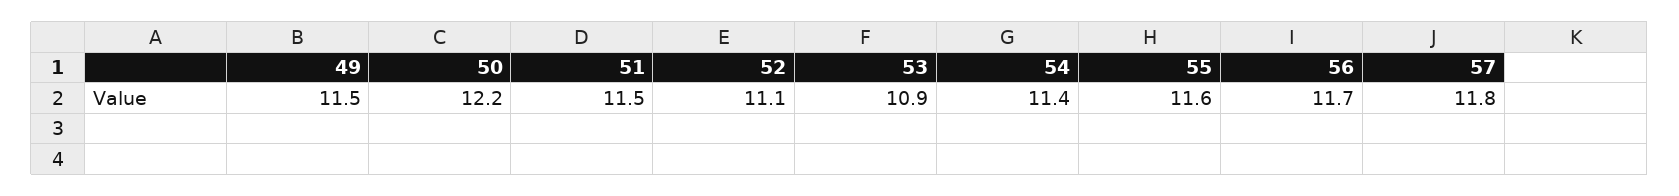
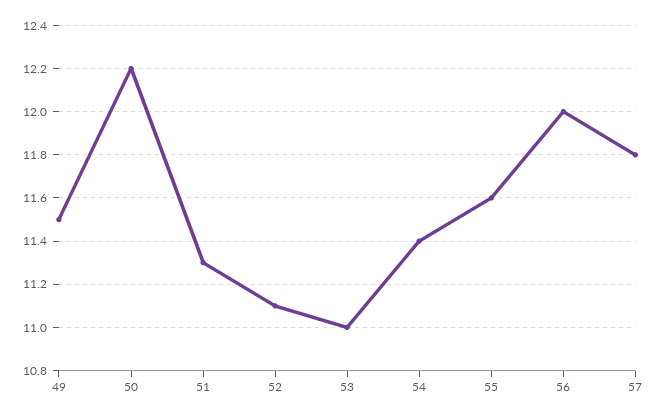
  {
    "49": 11.5,
    "50": 12.2,
-   "51": 11.5,
+   "51": 11.3,
    "52": 11.1,
-   "53": 10.9,
+   "53": 11,
    "54": 11.4,
    "55": 11.6,
-   "56": 11.7,
+   "56": 12,
    "57": 11.8
  }

